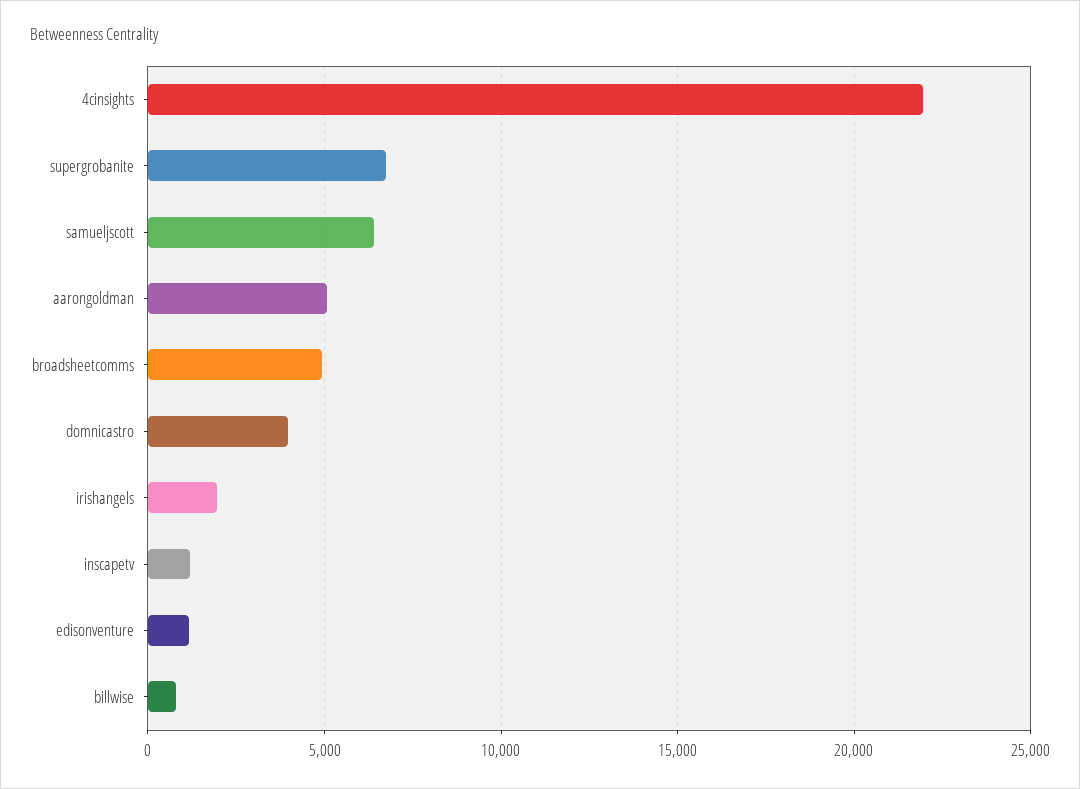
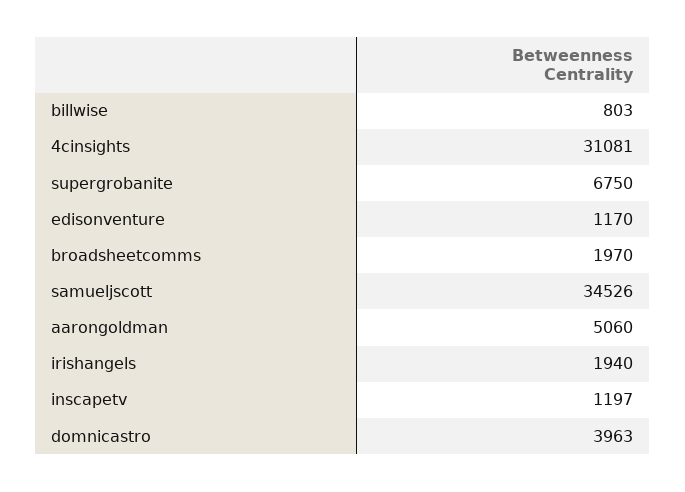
  {
-   "4cinsights": 22000,
+   "4cinsights": 31081,
    "supergrobanite": 6750,
-   "samueljscott": 6500,
+   "samueljscott": 34526,
    "aarongoldman": 5060,
-   "broadsheetcomms": 5000,
+   "broadsheetcomms": 1970,
    "domnicastro": 3963,
    "irishangels": 1940,
    "inscapetv": 1197,
    "edisonventure": 1170,
    "billwise": 803
  }

